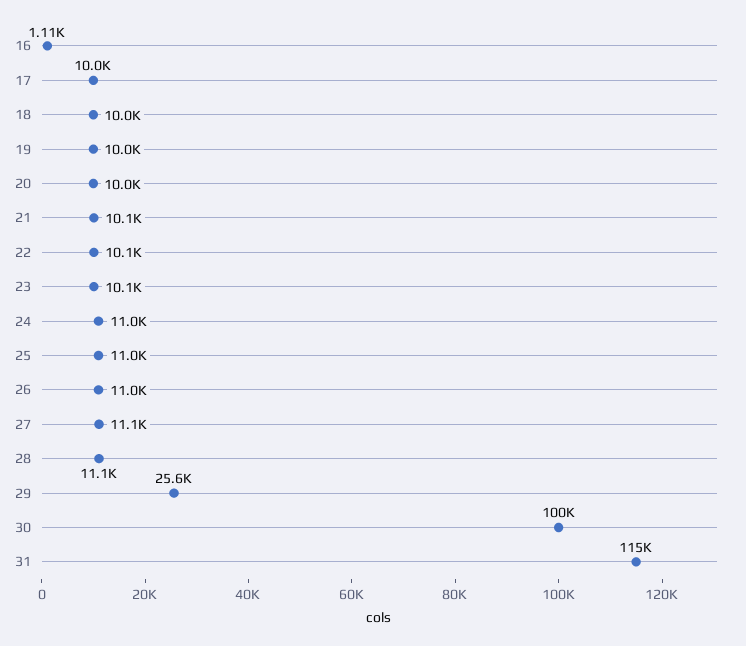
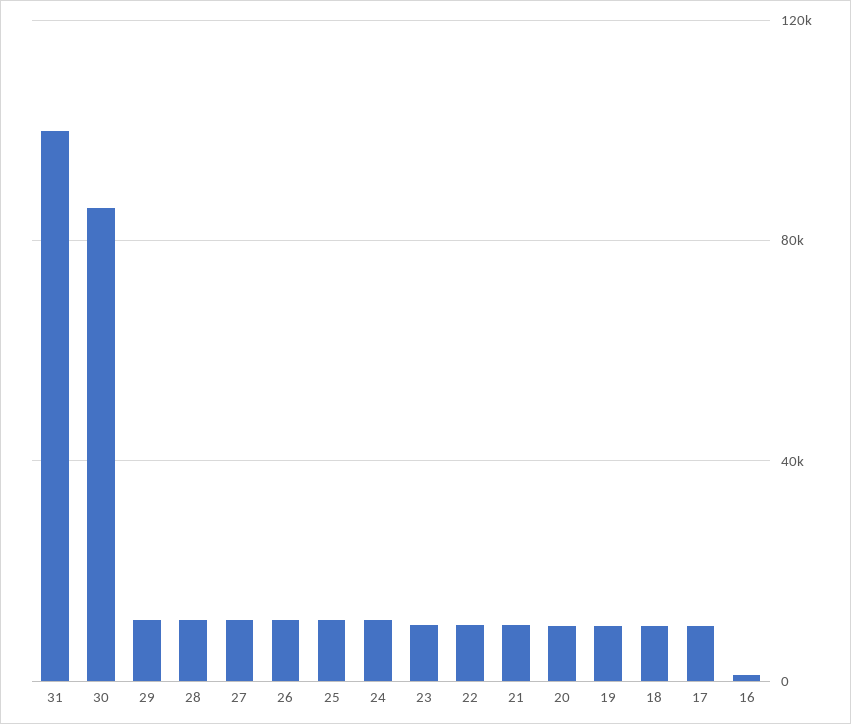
  {
    "16": 1110,
    "17": 10000,
    "18": 10000,
    "19": 10000,
    "20": 10000,
    "21": 10100,
    "22": 10100,
    "23": 10100,
    "24": 11000,
    "25": 11000,
    "26": 11000,
    "27": 11100,
    "28": 11100,
-   "29": 25600,
+   "29": 10000,
-   "30": 100000,
+   "30": 85000,
-   "31": 115000
+   "31": 100000
  }

